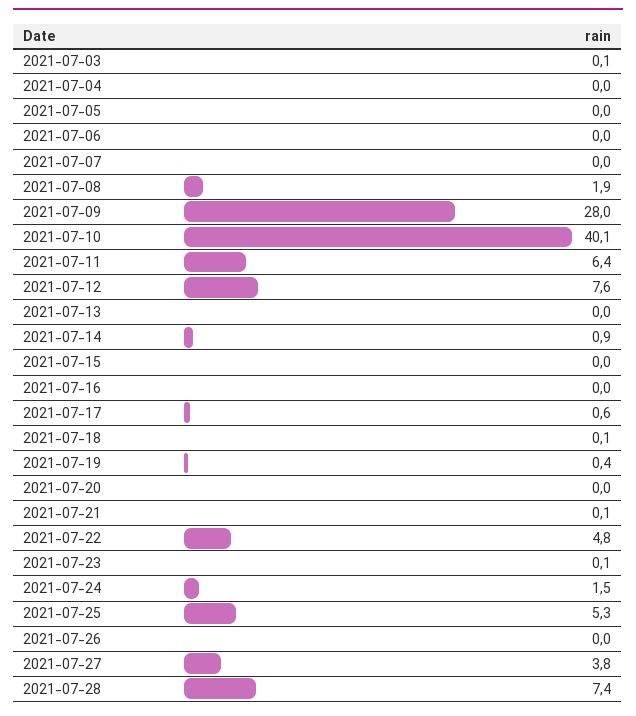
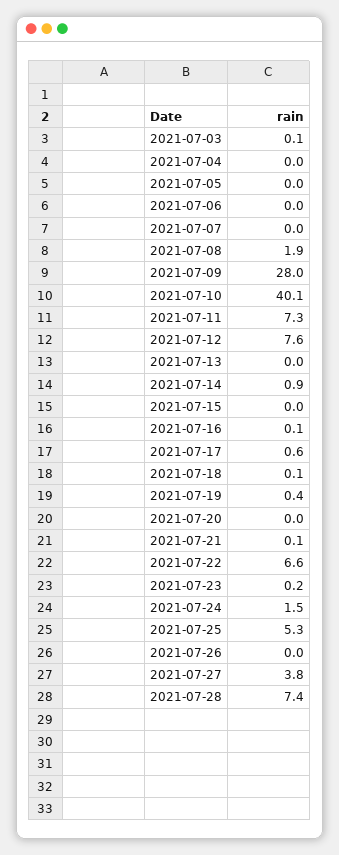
  {
    "2021-07-03": 0.1,
    "2021-07-04": 0,
    "2021-07-05": 0,
    "2021-07-06": 0,
    "2021-07-07": 0,
    "2021-07-08": 1.9,
    "2021-07-09": 28,
    "2021-07-10": 40.1,
-   "2021-07-11": 6.4,
+   "2021-07-11": 7.3,
    "2021-07-12": 7.6,
    "2021-07-13": 0,
    "2021-07-14": 0.9,
    "2021-07-15": 0,
-   "2021-07-16": 0,
+   "2021-07-16": 0.1,
    "2021-07-17": 0.6,
    "2021-07-18": 0.1,
    "2021-07-19": 0.4,
    "2021-07-20": 0,
    "2021-07-21": 0.1,
-   "2021-07-22": 4.8,
+   "2021-07-22": 6.6,
-   "2021-07-23": 0.1,
+   "2021-07-23": 0.2,
    "2021-07-24": 1.5,
    "2021-07-25": 5.3,
    "2021-07-26": 0,
    "2021-07-27": 3.8,
    "2021-07-28": 7.4
  }

